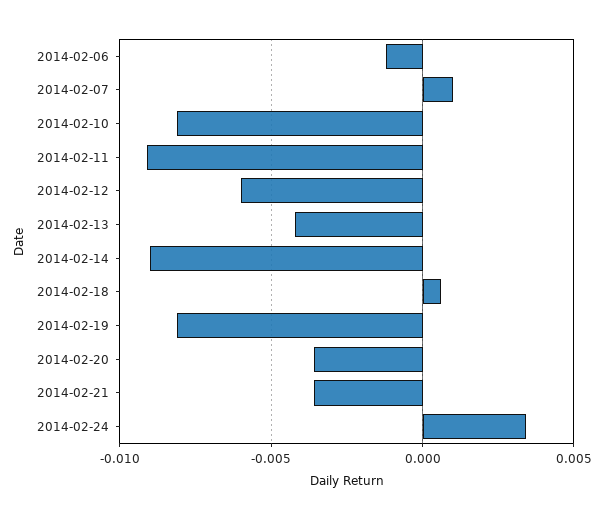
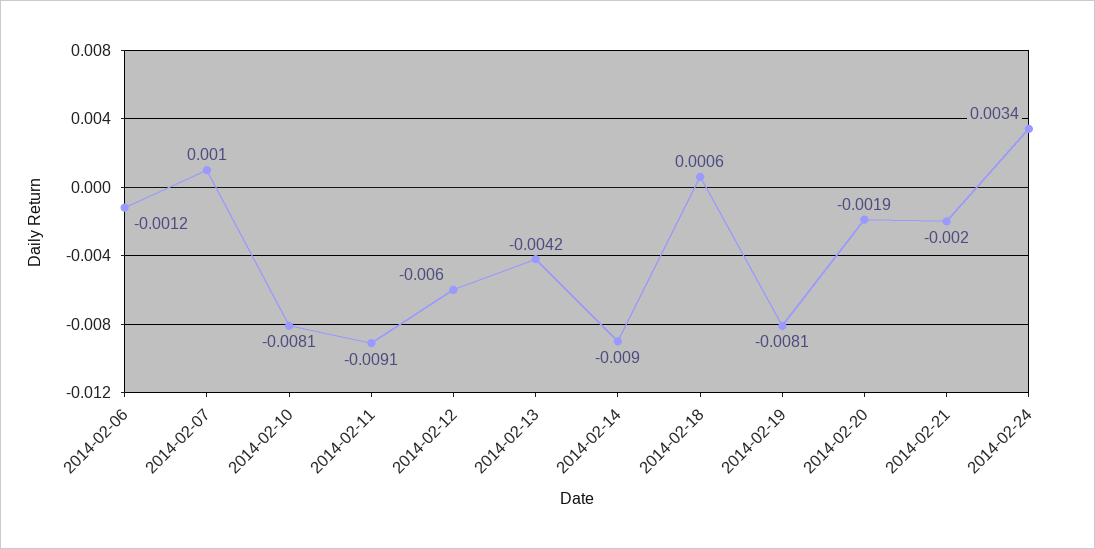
  {
    "2014-02-06": -0.0012,
    "2014-02-07": 0.001,
    "2014-02-10": -0.0081,
    "2014-02-11": -0.0091,
    "2014-02-12": -0.006,
    "2014-02-13": -0.0042,
    "2014-02-14": -0.009,
    "2014-02-18": 0.0006,
    "2014-02-19": -0.0081,
-   "2014-02-20": -0.0035,
+   "2014-02-20": -0.0019,
-   "2014-02-21": -0.0035,
+   "2014-02-21": -0.002,
    "2014-02-24": 0.0034
  }

